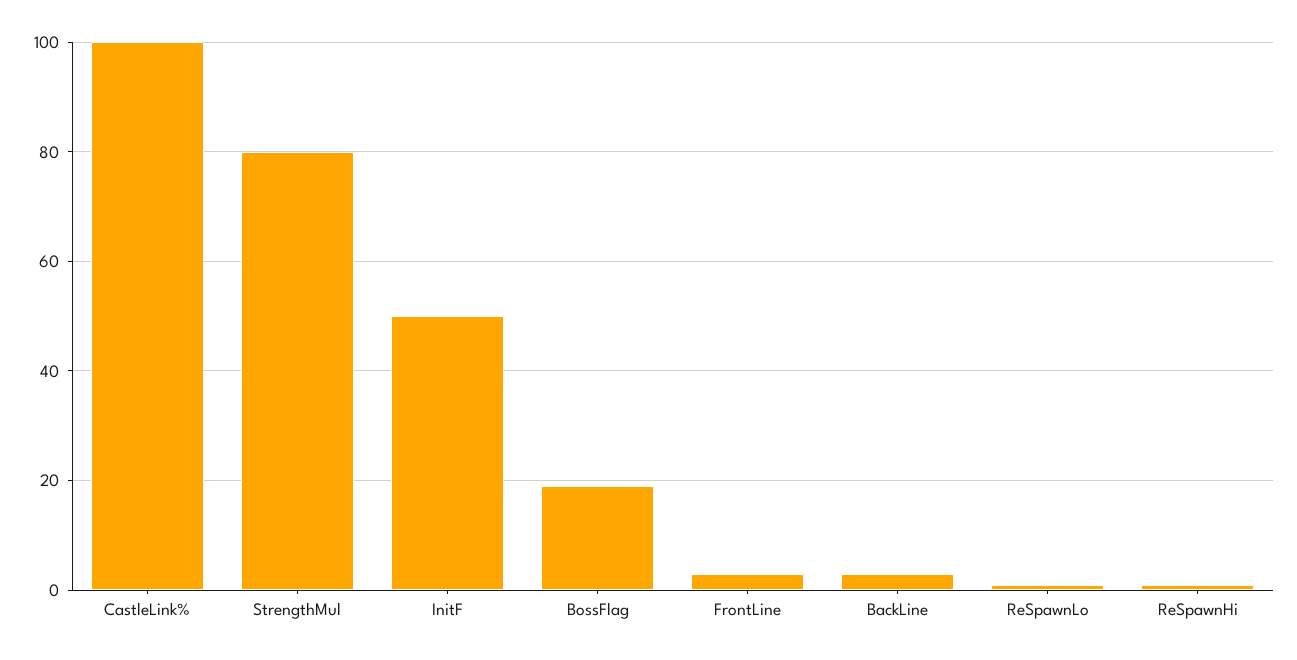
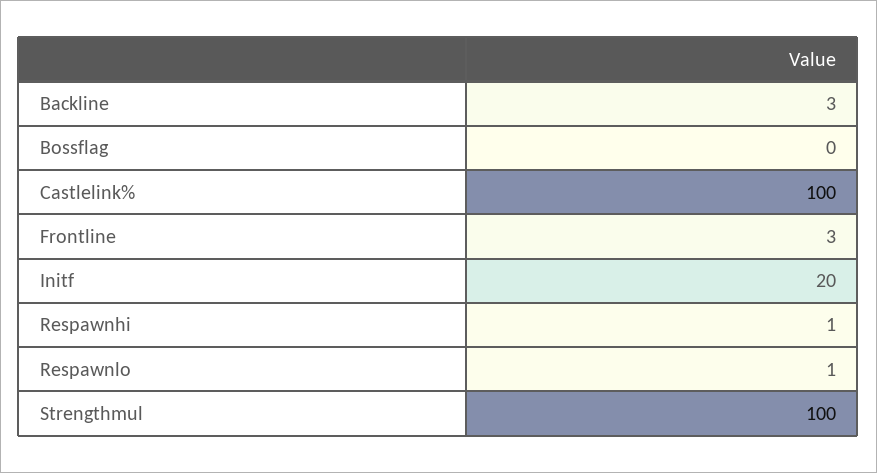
  {
    "CastleLink%": 100,
-   "StrengthMul": 80,
+   "StrengthMul": 100,
-   "InitF": 50,
+   "InitF": 20,
-   "BossFlag": 20,
+   "BossFlag": 0,
    "FrontLine": 3,
    "BackLine": 3,
    "ReSpawnLo": 1,
    "ReSpawnHi": 1
  }

